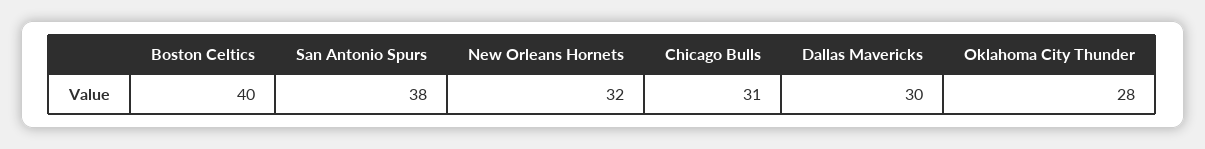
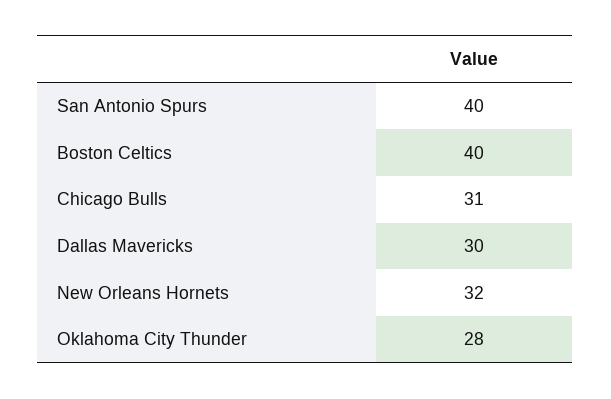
  {
    "Boston Celtics": 40,
-   "San Antonio Spurs": 38,
+   "San Antonio Spurs": 40,
    "New Orleans Hornets": 32,
    "Chicago Bulls": 31,
    "Dallas Mavericks": 30,
    "Oklahoma City Thunder": 28
  }

